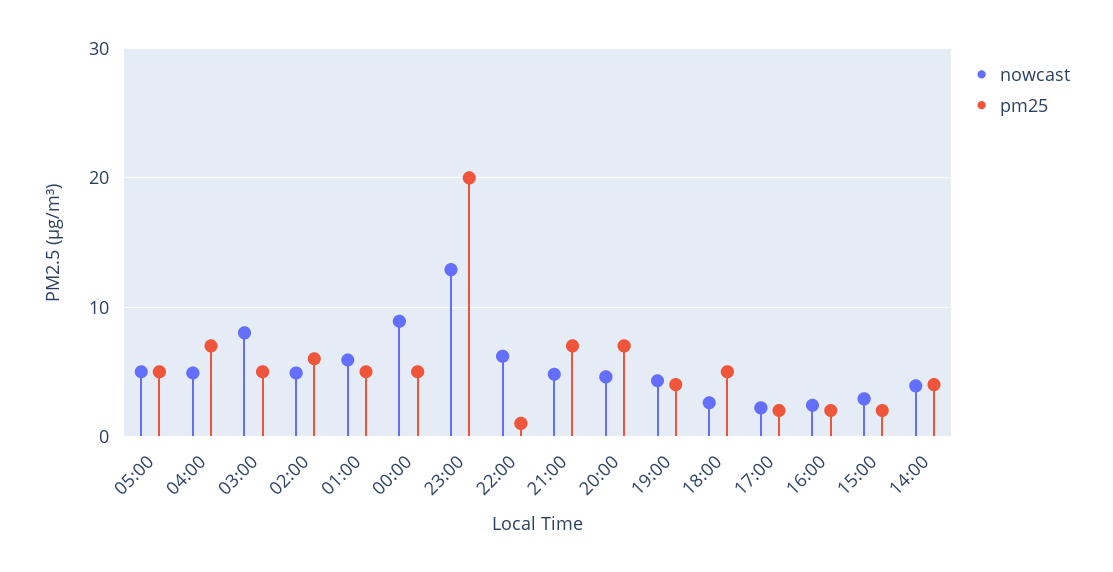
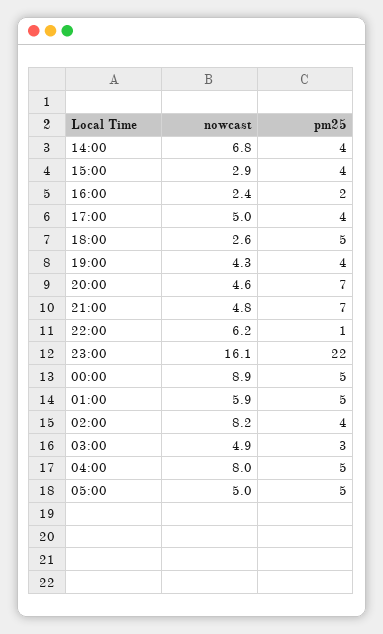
  {
    "nowcast": {
      "05:00": 5,
-     "04:00": 5,
+     "04:00": 8,
-     "03:00": 8,
+     "03:00": 4.9,
-     "02:00": 5,
+     "02:00": 8.2,
      "01:00": 5.9,
      "00:00": 8.9,
-     "23:00": 13,
+     "23:00": 16.1,
      "22:00": 6.2,
      "21:00": 4.8,
      "20:00": 4.6,
      "19:00": 4.3,
      "18:00": 2.6,
-     "17:00": 2,
+     "17:00": 5,
      "16:00": 2.4,
      "15:00": 2.9,
-     "14:00": 4
+     "14:00": 6.8
    },
    "pm25": {
      "05:00": 5,
-     "04:00": 7,
+     "04:00": 5,
-     "03:00": 5,
+     "03:00": 3,
-     "02:00": 6,
+     "02:00": 4,
      "01:00": 5,
      "00:00": 5,
-     "23:00": 20,
+     "23:00": 22,
      "22:00": 1,
      "21:00": 7,
      "20:00": 7,
      "19:00": 4,
      "18:00": 5,
-     "17:00": 2,
+     "17:00": 4,
      "16:00": 2,
-     "15:00": 2,
+     "15:00": 4,
      "14:00": 4
    }
  }

